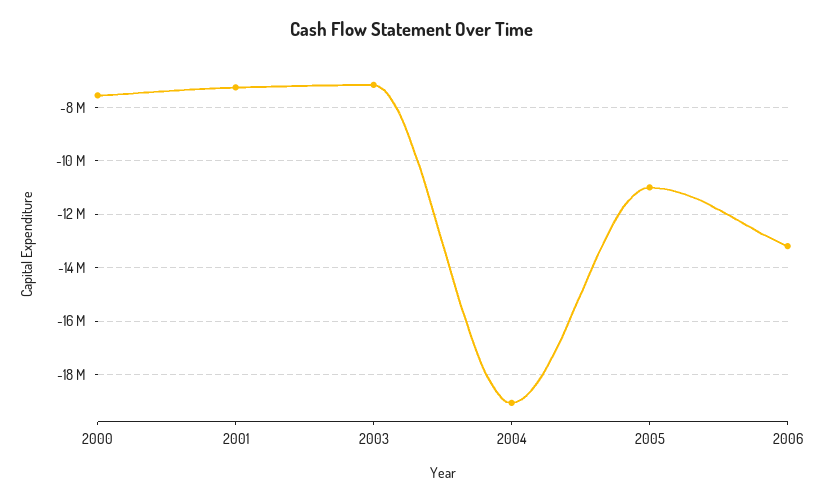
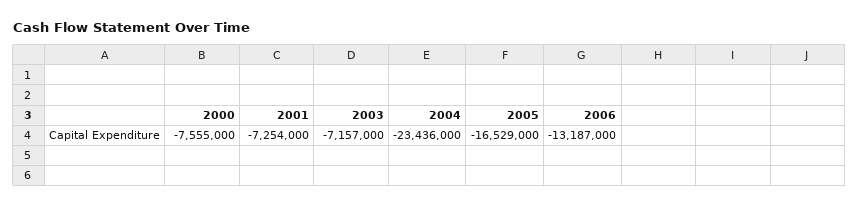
  {
    "2000": -7555000,
    "2001": -7254000,
    "2003": -7157000,
-   "2004": -19000000,
+   "2004": -23436000,
-   "2005": -11000000,
+   "2005": -16529000,
    "2006": -13187000
  }

